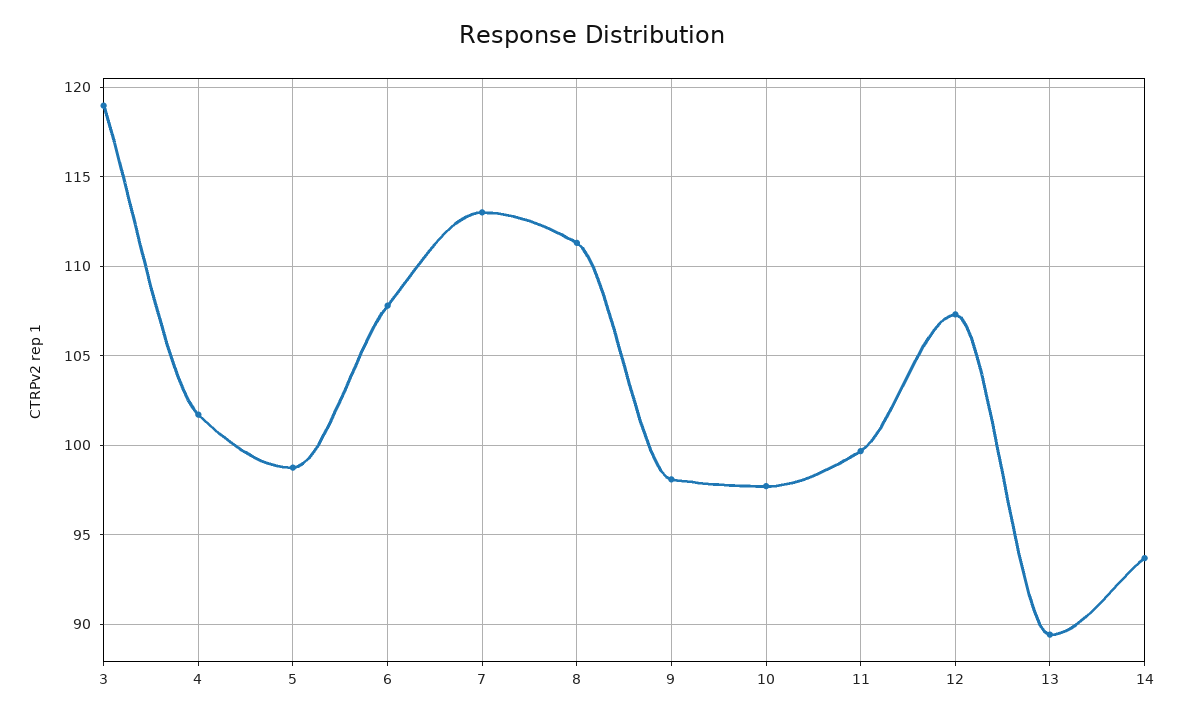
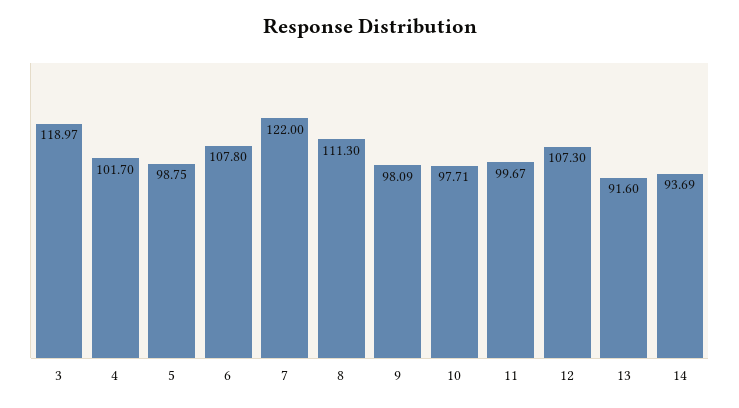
  {
    "3": 118.97,
    "4": 101.7,
    "5": 98.75,
    "6": 107.8,
-   "7": 113,
+   "7": 122,
    "8": 111.3,
    "9": 98.09,
    "10": 97.71,
    "11": 99.67,
    "12": 107.3,
-   "13": 89.5,
+   "13": 91.6,
    "14": 93.69
  }

